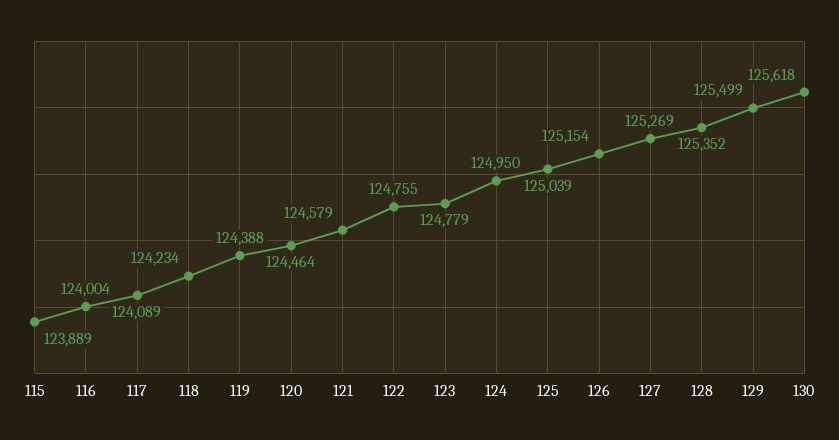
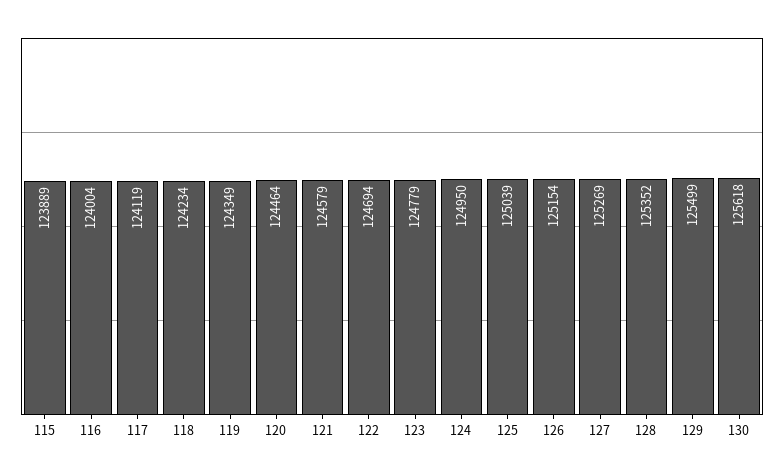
  {
    "115": 123889,
    "116": 124004,
-   "117": 124089,
+   "117": 124119,
    "118": 124234,
-   "119": 124388,
+   "119": 124349,
    "120": 124464,
    "121": 124579,
-   "122": 124755,
+   "122": 124694,
    "123": 124779,
    "124": 124950,
    "125": 125039,
    "126": 125154,
    "127": 125269,
    "128": 125352,
    "129": 125499,
    "130": 125618
  }

